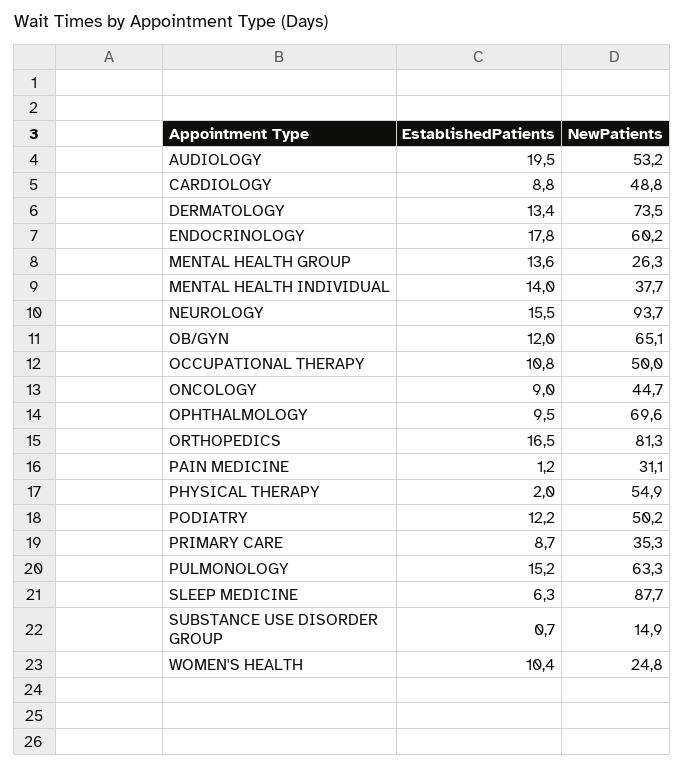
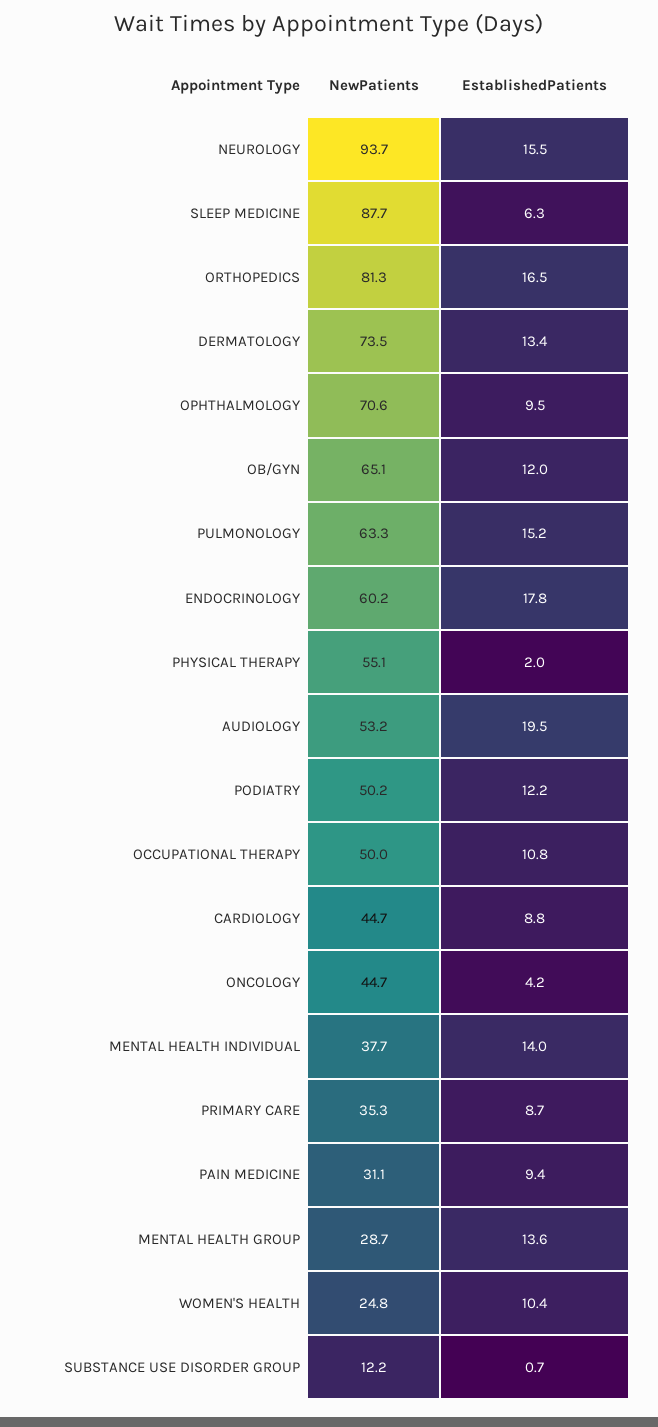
  {
    "EstablishedPatients": {
      "AUDIOLOGY": 19.5,
      "CARDIOLOGY": 8.8,
      "DERMATOLOGY": 13.4,
      "ENDOCRINOLOGY": 17.8,
      "MENTAL HEALTH GROUP": 13.6,
      "MENTAL HEALTH INDIVIDUAL": 14,
      "NEUROLOGY": 15.5,
      "OB/GYN": 12,
      "OCCUPATIONAL THERAPY": 10.8,
-     "ONCOLOGY": 9,
+     "ONCOLOGY": 4.2,
      "OPHTHALMOLOGY": 9.5,
      "ORTHOPEDICS": 16.5,
-     "PAIN MEDICINE": 1.2,
+     "PAIN MEDICINE": 9.4,
      "PHYSICAL THERAPY": 2,
      "PODIATRY": 12.2,
      "PRIMARY CARE": 8.7,
      "PULMONOLOGY": 15.2,
      "SLEEP MEDICINE": 6.3,
      "SUBSTANCE USE DISORDER GROUP": 0.7,
      "WOMEN'S HEALTH": 10.4
    },
    "NewPatients": {
      "AUDIOLOGY": 53.2,
-     "CARDIOLOGY": 48.8,
+     "CARDIOLOGY": 44.7,
      "DERMATOLOGY": 73.5,
      "ENDOCRINOLOGY": 60.2,
-     "MENTAL HEALTH GROUP": 26.3,
+     "MENTAL HEALTH GROUP": 28.7,
      "MENTAL HEALTH INDIVIDUAL": 37.7,
      "NEUROLOGY": 93.7,
      "OB/GYN": 65.1,
      "OCCUPATIONAL THERAPY": 50,
      "ONCOLOGY": 44.7,
-     "OPHTHALMOLOGY": 69.6,
+     "OPHTHALMOLOGY": 70.6,
      "ORTHOPEDICS": 81.3,
      "PAIN MEDICINE": 31.1,
-     "PHYSICAL THERAPY": 54.9,
+     "PHYSICAL THERAPY": 55.1,
      "PODIATRY": 50.2,
      "PRIMARY CARE": 35.3,
      "PULMONOLOGY": 63.3,
      "SLEEP MEDICINE": 87.7,
-     "SUBSTANCE USE DISORDER GROUP": 14.9,
+     "SUBSTANCE USE DISORDER GROUP": 12.2,
      "WOMEN'S HEALTH": 24.8
    }
  }

